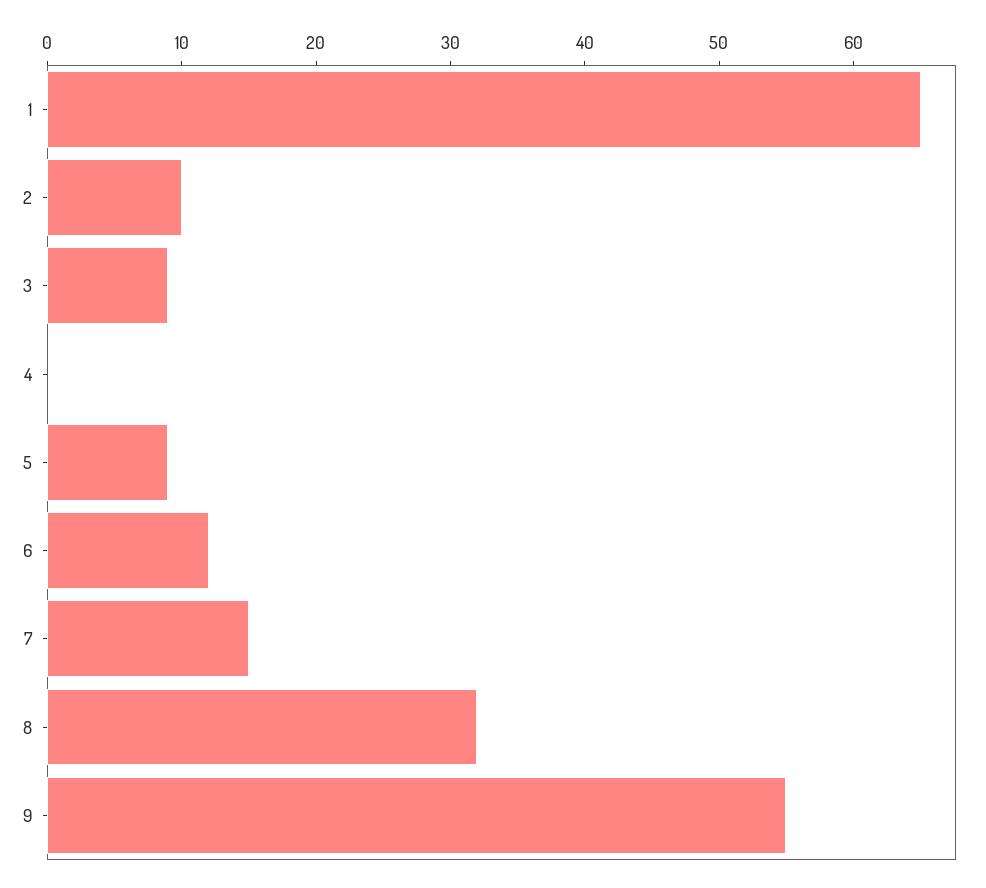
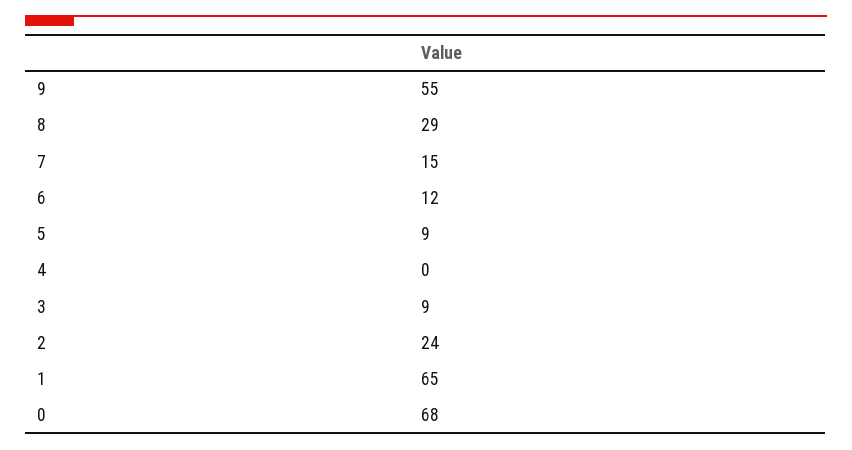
  {
    "1": 65,
-   "2": 10,
+   "2": 24,
    "3": 9,
    "4": 0,
    "5": 9,
    "6": 12,
    "7": 15,
-   "8": 32,
+   "8": 29,
-   "9": 55
+   "9": 55,
+   "0": 68
  }

